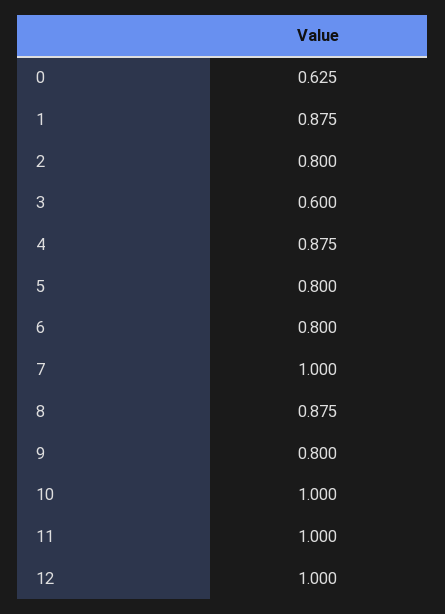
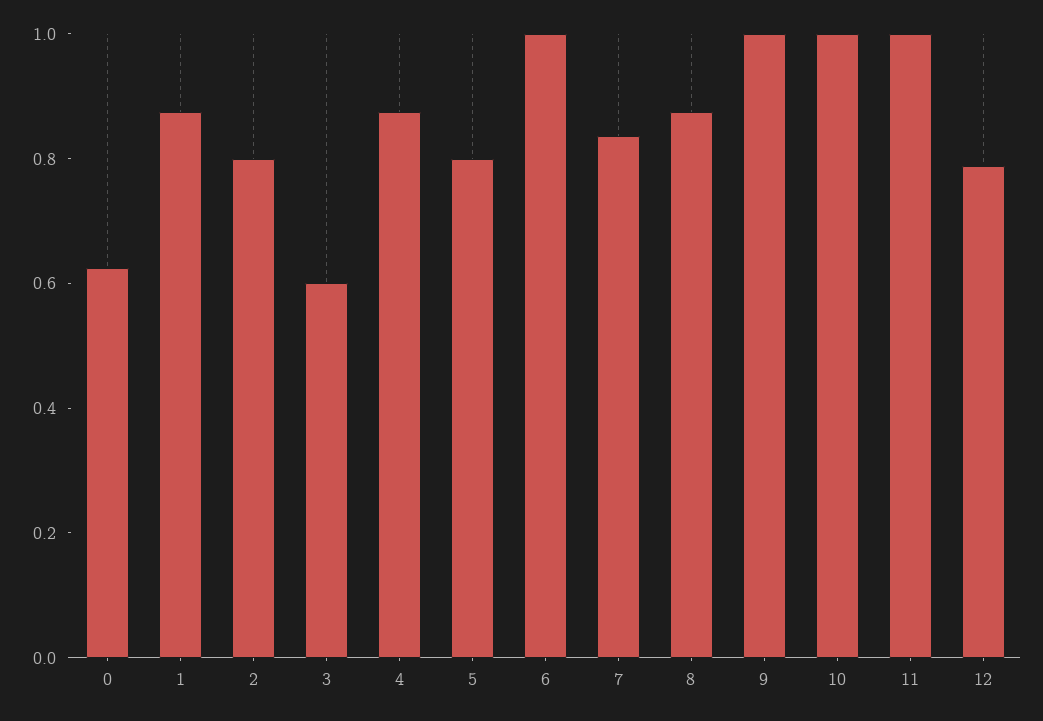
  {
    "0": 0.625,
    "1": 0.875,
    "2": 0.8,
    "3": 0.6,
    "4": 0.875,
    "5": 0.8,
-   "6": 0.8,
+   "6": 1,
-   "7": 1,
+   "7": 0.85,
    "8": 0.875,
-   "9": 0.8,
+   "9": 1,
    "10": 1,
    "11": 1,
-   "12": 1
+   "12": 0.8
  }

